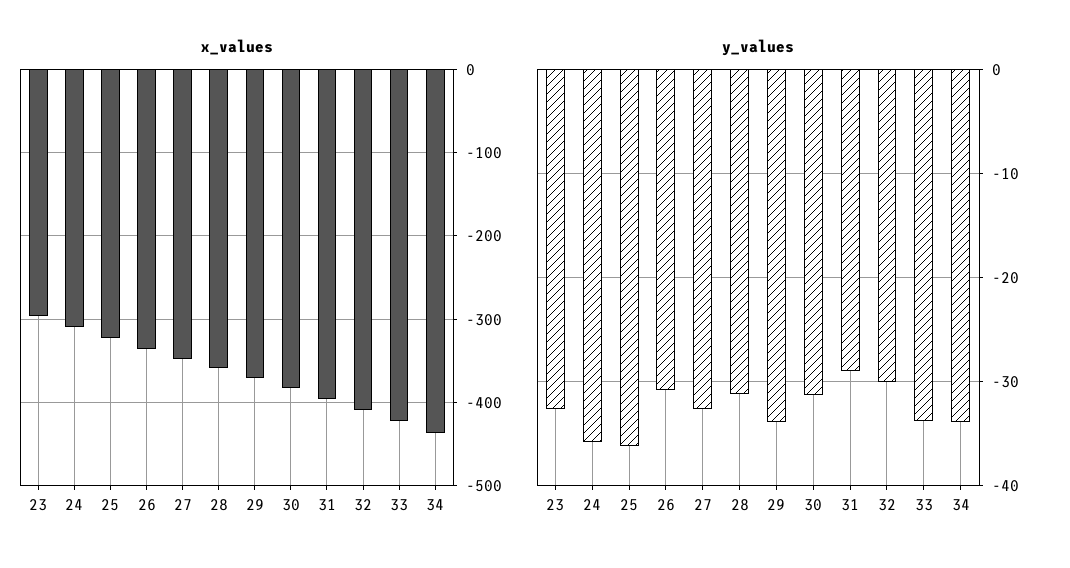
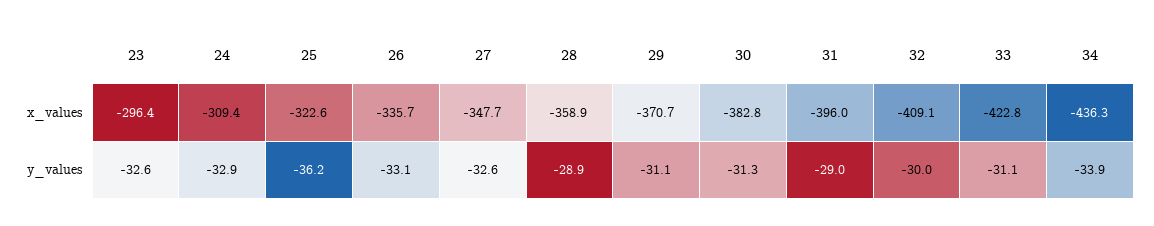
  {
    "x_values": {
      "23": -296.4,
      "24": -309.4,
      "25": -322.6,
      "26": -335.7,
      "27": -347.7,
      "28": -358.9,
      "29": -370.7,
      "30": -382.8,
      "31": -396,
      "32": -409.1,
      "33": -422.8,
      "34": -436.3
    },
    "y_values": {
      "23": -32.6,
-     "24": -36,
+     "24": -32.9,
      "25": -36.2,
-     "26": -31,
+     "26": -33.1,
      "27": -32.6,
-     "28": -31,
+     "28": -28.9,
-     "29": -34,
+     "29": -31.1,
      "30": -31.3,
      "31": -29,
      "32": -30,
-     "33": -34,
+     "33": -31.1,
      "34": -33.9
    }
  }

